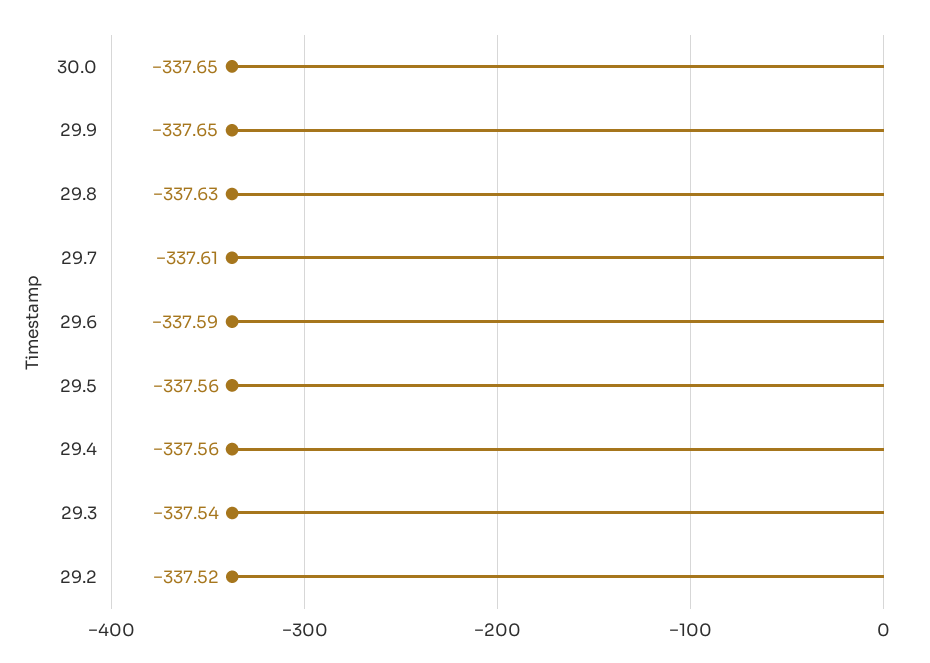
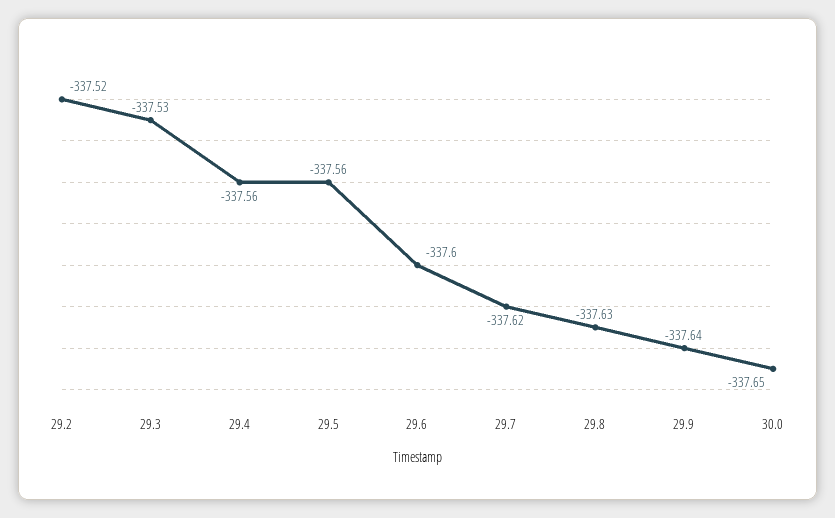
  {
    "30.0": -337.65,
-   "29.9": -337.65,
+   "29.9": -337.64,
    "29.8": -337.63,
-   "29.7": -337.61,
+   "29.7": -337.62,
-   "29.6": -337.59,
+   "29.6": -337.6,
    "29.5": -337.56,
    "29.4": -337.56,
-   "29.3": -337.54,
+   "29.3": -337.53,
    "29.2": -337.52
  }

